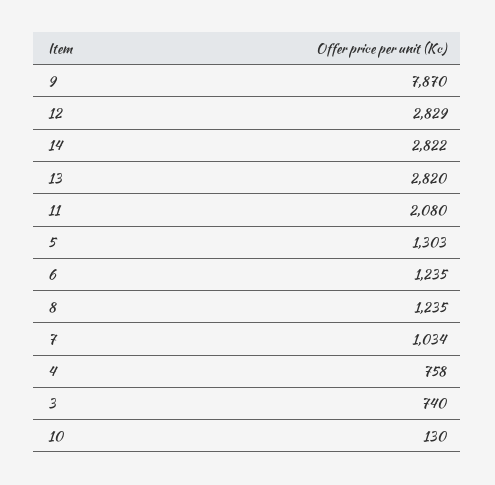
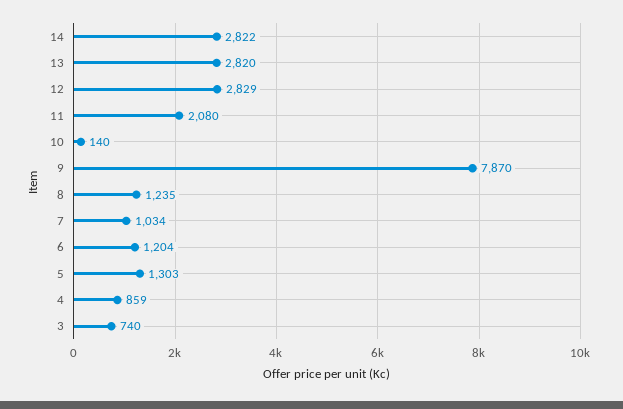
  {
    "9": 7870,
    "12": 2829,
    "14": 2822,
    "13": 2820,
    "11": 2080,
    "5": 1303,
-   "6": 1235,
+   "6": 1204,
    "8": 1235,
    "7": 1034,
-   "4": 758,
+   "4": 859,
    "3": 740,
-   "10": 130
+   "10": 140
  }

